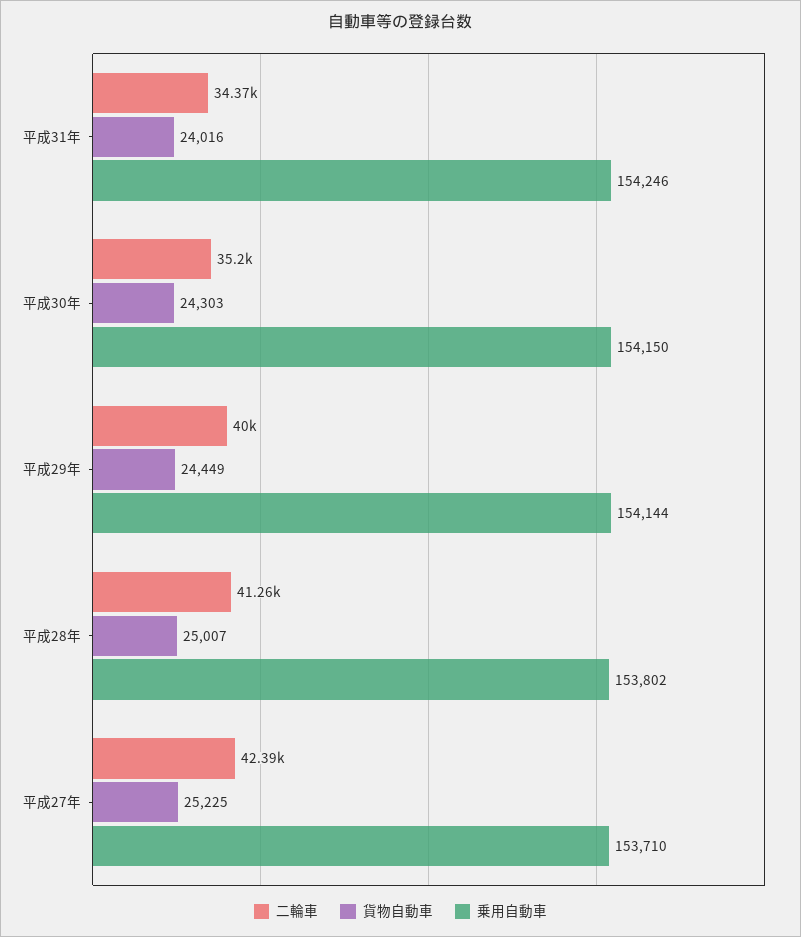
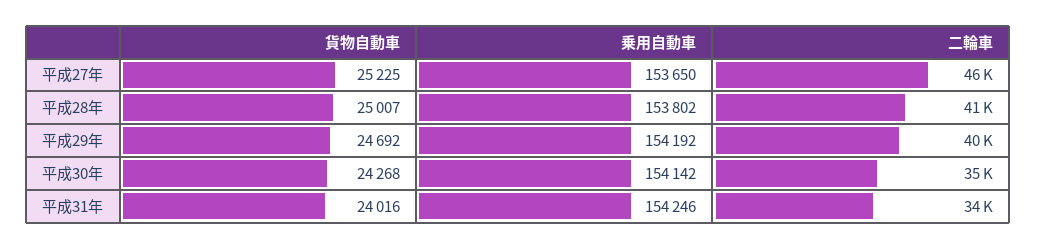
  {
    "二輪車": {
      "平成31年": 34370,
      "平成30年": 35200,
      "平成29年": 40000,
      "平成28年": 41260,
-     "平成27年": 42390
+     "平成27年": 46000
    },
    "貨物自動車": {
      "平成31年": 24016,
-     "平成30年": 24303,
+     "平成30年": 24268,
-     "平成29年": 24449,
+     "平成29年": 24692,
      "平成28年": 25007,
      "平成27年": 25225
    },
    "乗用自動車": {
      "平成31年": 154246,
-     "平成30年": 154150,
+     "平成30年": 154142,
-     "平成29年": 154144,
+     "平成29年": 154192,
      "平成28年": 153802,
-     "平成27年": 153710
+     "平成27年": 153650
    }
  }

